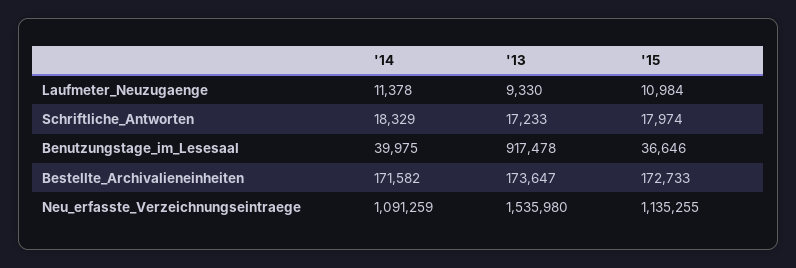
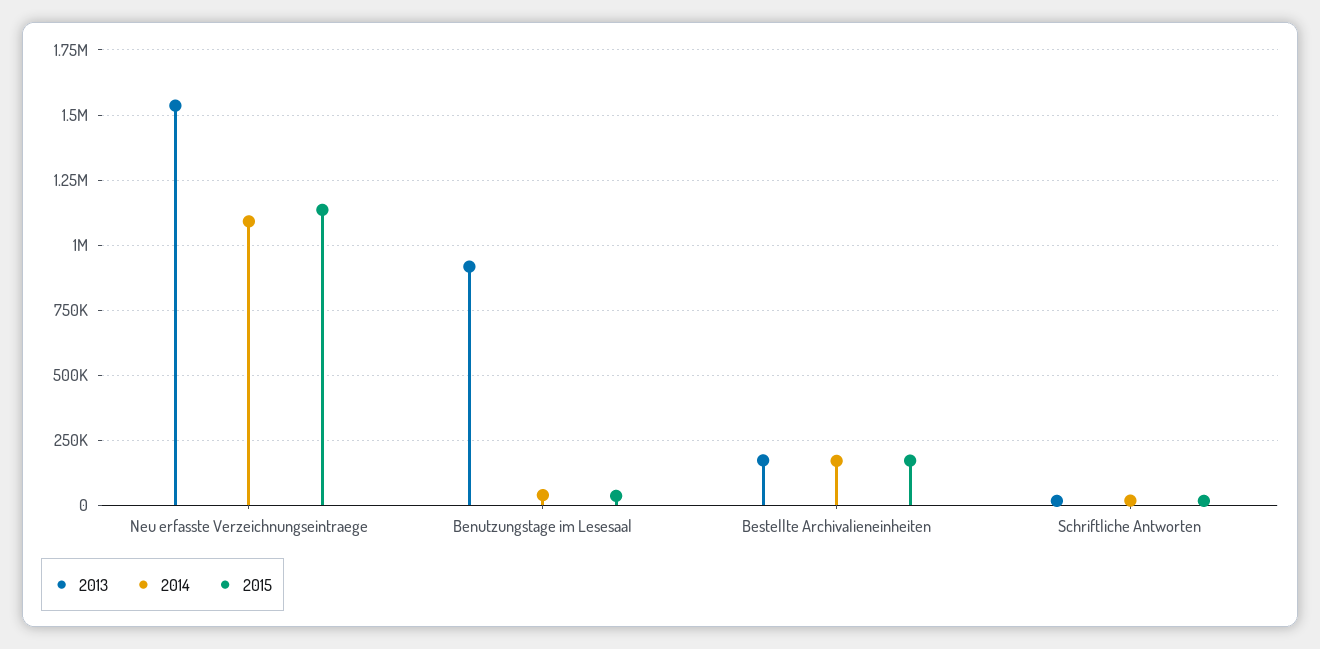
  {
    "'14": {
-     "Laufmeter_Neuzugaenge": 11378,
      "Schriftliche_Antworten": 18329,
      "Benutzungstage_im_Lesesaal": 39975,
      "Bestellte_Archivalieneinheiten": 171582,
      "Neu_erfasste_Verzeichnungseintraege": 1091259
    },
    "'13": {
-     "Laufmeter_Neuzugaenge": 9330,
      "Schriftliche_Antworten": 17233,
      "Benutzungstage_im_Lesesaal": 917478,
      "Bestellte_Archivalieneinheiten": 173647,
      "Neu_erfasste_Verzeichnungseintraege": 1535980
    },
    "'15": {
-     "Laufmeter_Neuzugaenge": 10984,
      "Schriftliche_Antworten": 17974,
      "Benutzungstage_im_Lesesaal": 36646,
      "Bestellte_Archivalieneinheiten": 172733,
      "Neu_erfasste_Verzeichnungseintraege": 1135255
    }
  }

